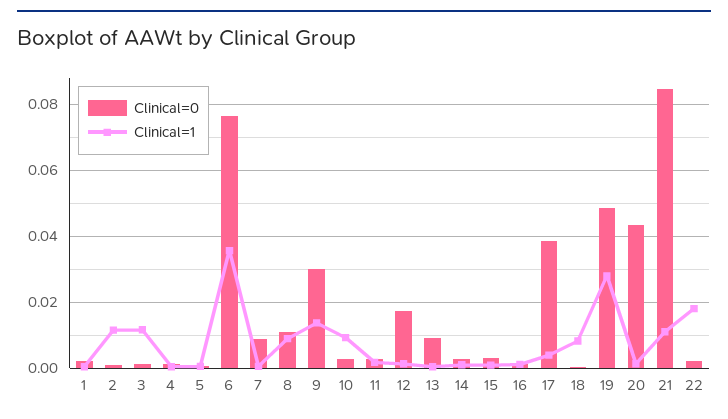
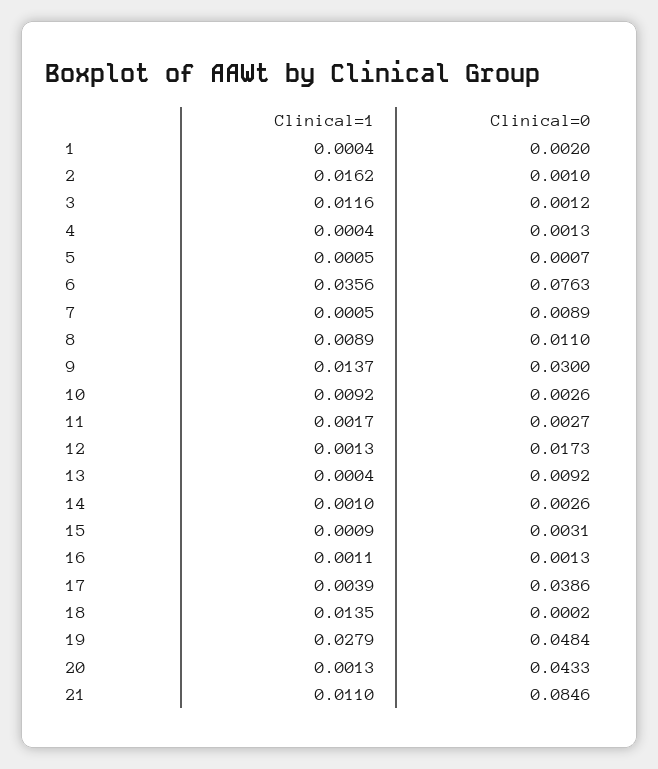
  {
    "Clinical=0": {
      "1": 0.002,
      "2": 0.001,
      "3": 0.0012,
      "4": 0.0013,
      "5": 0.0007,
      "6": 0.0763,
      "7": 0.0089,
      "8": 0.011,
      "9": 0.03,
      "10": 0.0026,
      "11": 0.0027,
      "12": 0.0173,
      "13": 0.0092,
      "14": 0.0026,
      "15": 0.0031,
      "16": 0.0013,
      "17": 0.0386,
      "18": 0.0002,
      "19": 0.0484,
      "20": 0.0433,
-     "21": 0.0846,
+     "21": 0.0846
-     "22": 0.002
    },
    "Clinical=1": {
      "1": 0.0004,
-     "2": 0.012,
+     "2": 0.0162,
      "3": 0.0116,
      "4": 0.0004,
      "5": 0.0005,
      "6": 0.0356,
      "7": 0.0005,
      "8": 0.0089,
      "9": 0.0137,
      "10": 0.0092,
      "11": 0.0017,
      "12": 0.0013,
      "13": 0.0004,
      "14": 0.001,
      "15": 0.0009,
      "16": 0.0011,
      "17": 0.0039,
-     "18": 0.008,
+     "18": 0.0135,
      "19": 0.0279,
      "20": 0.0013,
-     "21": 0.011,
+     "21": 0.011
-     "22": 0.018
    }
  }

